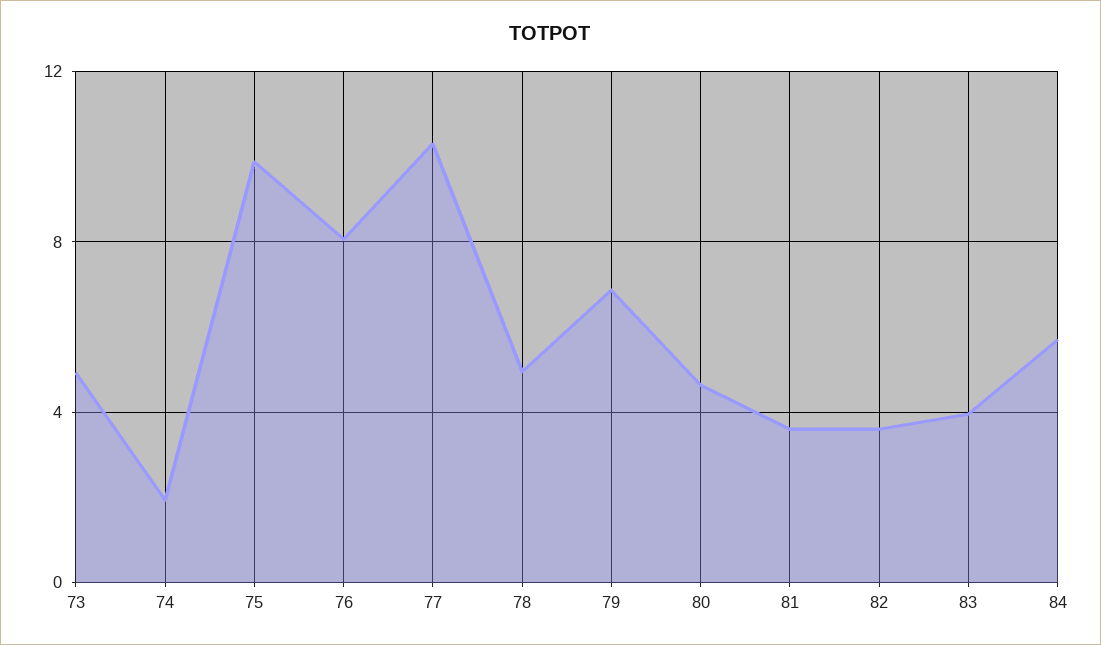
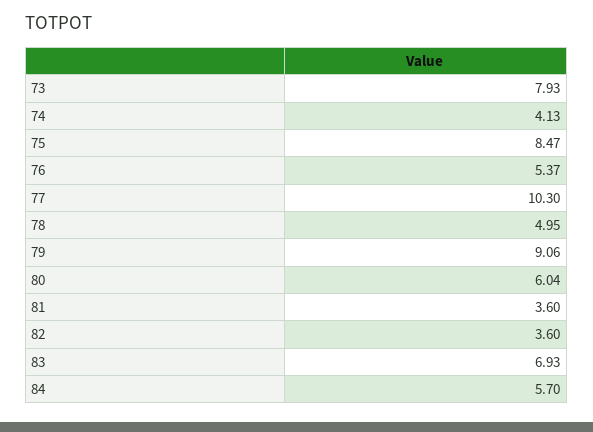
  {
-   "73": 5,
+   "73": 7.93,
-   "74": 2,
+   "74": 4.13,
-   "75": 10,
+   "75": 8.47,
-   "76": 8,
+   "76": 5.37,
    "77": 10.3,
    "78": 4.95,
-   "79": 7,
+   "79": 9.06,
-   "80": 4.5,
+   "80": 6.04,
    "81": 3.6,
    "82": 3.6,
-   "83": 4,
+   "83": 6.93,
    "84": 5.7
  }

